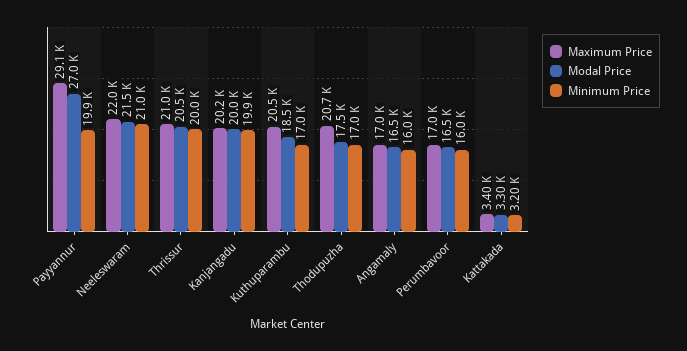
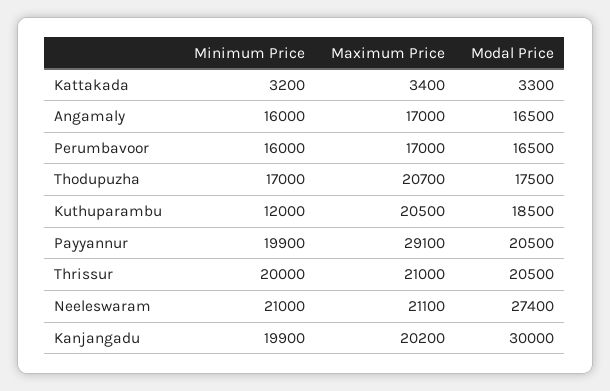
  {
    "Maximum Price": {
      "Payyannur": 29100,
-     "Neeleswaram": 22000,
+     "Neeleswaram": 21100,
      "Thrissur": 21000,
      "Kanjangadu": 20200,
      "Kuthuparambu": 20500,
      "Thodupuzha": 20700,
      "Angamaly": 17000,
      "Perumbavoor": 17000,
      "Kattakada": 3400
    },
    "Modal Price": {
-     "Payyannur": 27000,
+     "Payyannur": 20500,
-     "Neeleswaram": 21500,
+     "Neeleswaram": 27400,
      "Thrissur": 20500,
-     "Kanjangadu": 20000,
+     "Kanjangadu": 30000,
      "Kuthuparambu": 18500,
      "Thodupuzha": 17500,
      "Angamaly": 16500,
      "Perumbavoor": 16500,
      "Kattakada": 3300
    },
    "Minimum Price": {
      "Payyannur": 19900,
      "Neeleswaram": 21000,
      "Thrissur": 20000,
      "Kanjangadu": 19900,
-     "Kuthuparambu": 17000,
+     "Kuthuparambu": 12000,
      "Thodupuzha": 17000,
      "Angamaly": 16000,
      "Perumbavoor": 16000,
      "Kattakada": 3200
    }
  }

